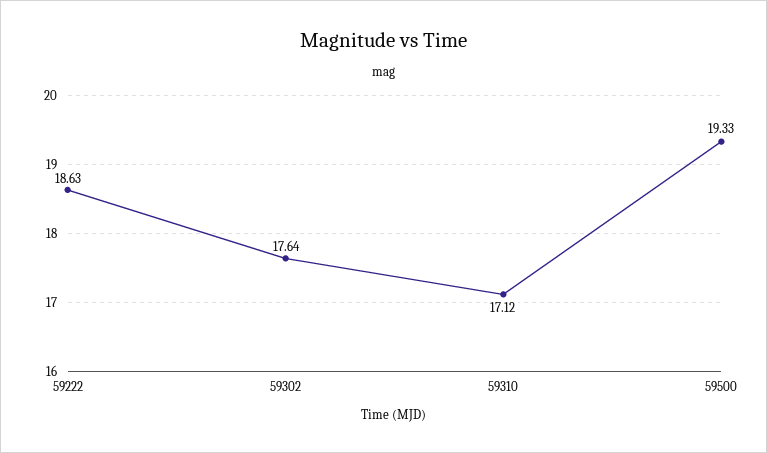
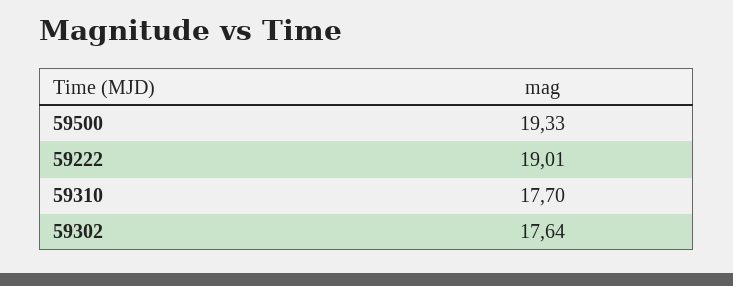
  {
-   "59222": 18.63,
+   "59222": 19.01,
    "59302": 17.64,
-   "59310": 17.12,
+   "59310": 17.7,
    "59500": 19.33
  }

